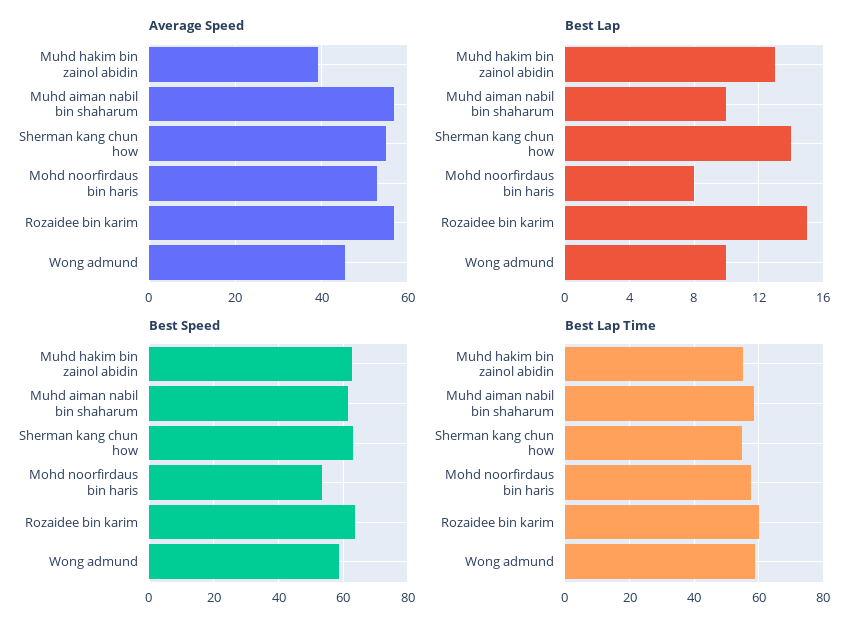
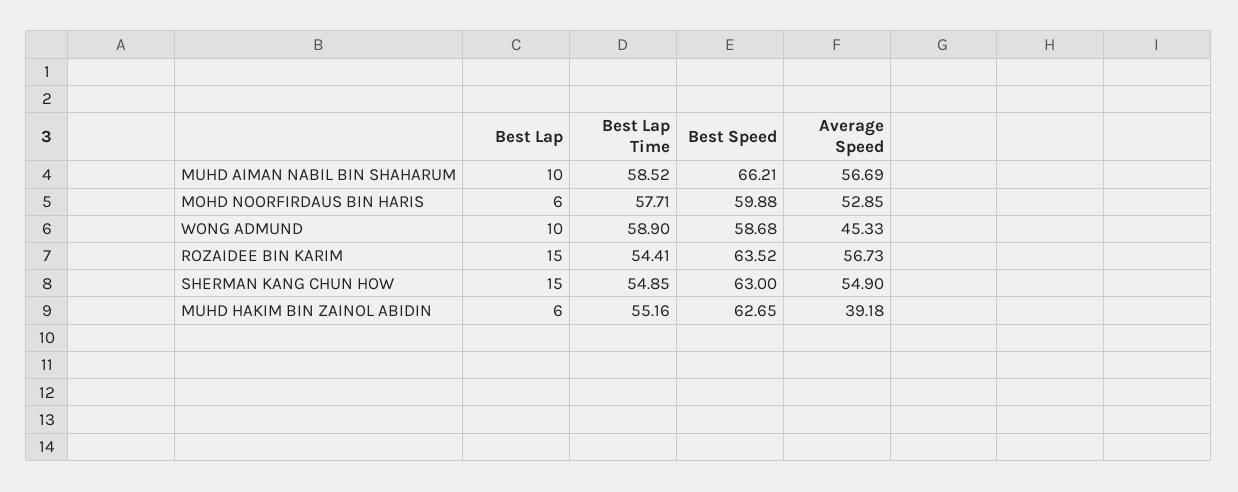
  {
    "Average Speed": {
      "Muhd hakim bin zainol abidin": 39.18,
      "Muhd aiman nabil bin shaharum": 56.69,
      "Sherman kang chun how": 54.9,
      "Mohd noorfirdaus bin haris": 52.85,
      "Rozaidee bin karim": 56.73,
      "Wong admund": 45.33
    },
    "Best Lap": {
-     "Muhd hakim bin zainol abidin": 13,
+     "Muhd hakim bin zainol abidin": 6,
      "Muhd aiman nabil bin shaharum": 10,
-     "Sherman kang chun how": 14,
+     "Sherman kang chun how": 15,
-     "Mohd noorfirdaus bin haris": 8,
+     "Mohd noorfirdaus bin haris": 6,
      "Rozaidee bin karim": 15,
      "Wong admund": 10
    },
    "Best Speed": {
      "Muhd hakim bin zainol abidin": 62.65,
-     "Muhd aiman nabil bin shaharum": 62,
+     "Muhd aiman nabil bin shaharum": 66.21,
      "Sherman kang chun how": 63,
-     "Mohd noorfirdaus bin haris": 54,
+     "Mohd noorfirdaus bin haris": 59.88,
      "Rozaidee bin karim": 63.52,
      "Wong admund": 58.68
    },
    "Best Lap Time": {
      "Muhd hakim bin zainol abidin": 55.16,
      "Muhd aiman nabil bin shaharum": 58.52,
      "Sherman kang chun how": 54.85,
      "Mohd noorfirdaus bin haris": 57.71,
-     "Rozaidee bin karim": 60,
+     "Rozaidee bin karim": 54.41,
      "Wong admund": 58.9
    }
  }

